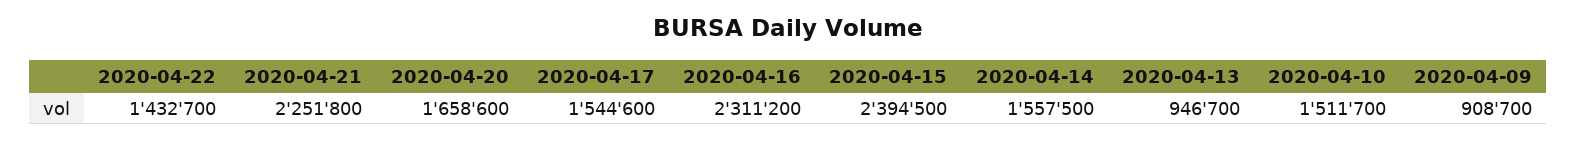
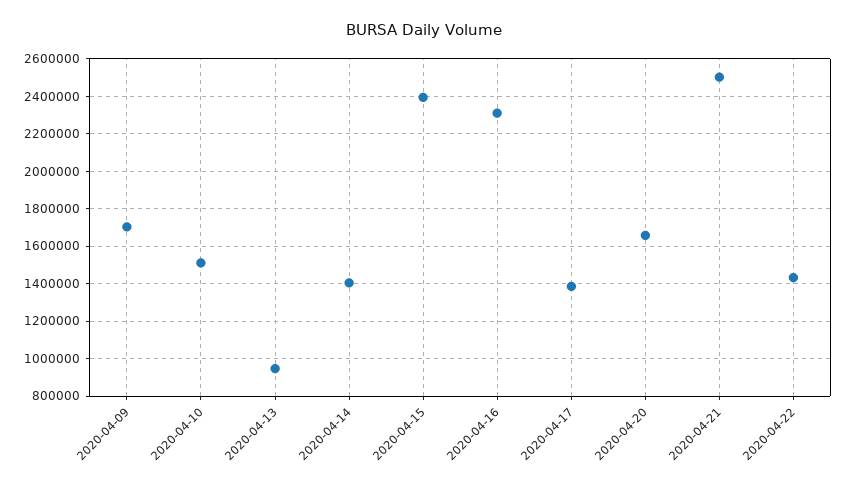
  {
    "2020-04-22": 1432700,
-   "2020-04-21": 2251800,
+   "2020-04-21": 2500000,
    "2020-04-20": 1658600,
-   "2020-04-17": 1544600,
+   "2020-04-17": 1400000,
    "2020-04-16": 2311200,
    "2020-04-15": 2394500,
-   "2020-04-14": 1557500,
+   "2020-04-14": 1400000,
    "2020-04-13": 946700,
    "2020-04-10": 1511700,
-   "2020-04-09": 908700
+   "2020-04-09": 1700000
  }

